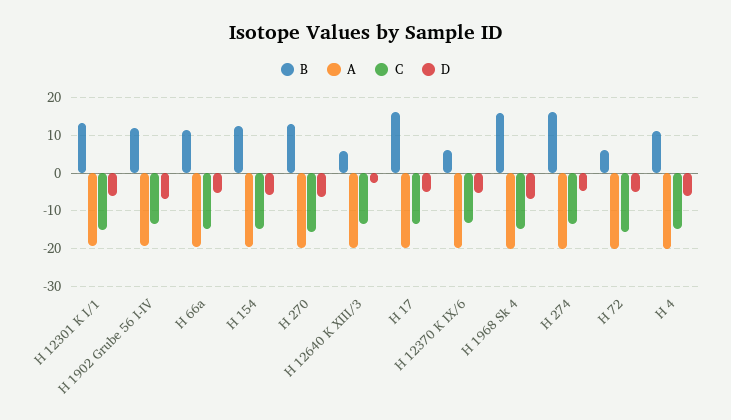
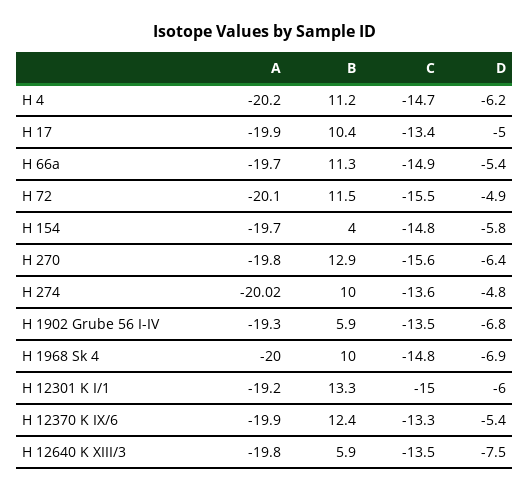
  {
    "B": {
      "H 12301 K I/1": 13.3,
-     "H 1902 Grube 56 I-IV": 12,
+     "H 1902 Grube 56 I-IV": 5.9,
      "H 66a": 11.3,
-     "H 154": 12,
+     "H 154": 4,
      "H 270": 12.9,
      "H 12640 K XIII/3": 5.9,
-     "H 17": 16,
+     "H 17": 10.4,
-     "H 12370 K IX/6": 6,
+     "H 12370 K IX/6": 12.4,
-     "H 1968 Sk 4": 16,
+     "H 1968 Sk 4": 10,
-     "H 274": 16,
+     "H 274": 10,
-     "H 72": 6,
+     "H 72": 11.5,
      "H 4": 11.2
    },
    "A": {
      "H 12301 K I/1": -19.2,
      "H 1902 Grube 56 I-IV": -19.3,
      "H 66a": -19.7,
      "H 154": -19.7,
      "H 270": -19.8,
      "H 12640 K XIII/3": -19.8,
      "H 17": -19.9,
      "H 12370 K IX/6": -19.9,
      "H 1968 Sk 4": -20,
      "H 274": -20.02,
      "H 72": -20.1,
      "H 4": -20.2
    },
    "C": {
      "H 12301 K I/1": -15,
      "H 1902 Grube 56 I-IV": -13.5,
      "H 66a": -14.9,
      "H 154": -14.8,
      "H 270": -15.6,
      "H 12640 K XIII/3": -13.5,
      "H 17": -13.4,
      "H 12370 K IX/6": -13.3,
      "H 1968 Sk 4": -14.8,
      "H 274": -13.6,
      "H 72": -15.5,
      "H 4": -14.7
    },
    "D": {
      "H 12301 K I/1": -6,
      "H 1902 Grube 56 I-IV": -6.8,
      "H 66a": -5.4,
      "H 154": -5.8,
      "H 270": -6.4,
-     "H 12640 K XIII/3": -2,
+     "H 12640 K XIII/3": -7.5,
      "H 17": -5,
      "H 12370 K IX/6": -5.4,
      "H 1968 Sk 4": -6.9,
      "H 274": -4.8,
      "H 72": -4.9,
      "H 4": -6.2
    }
  }

